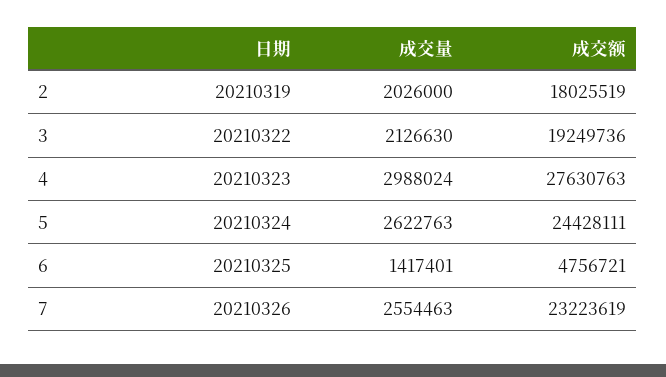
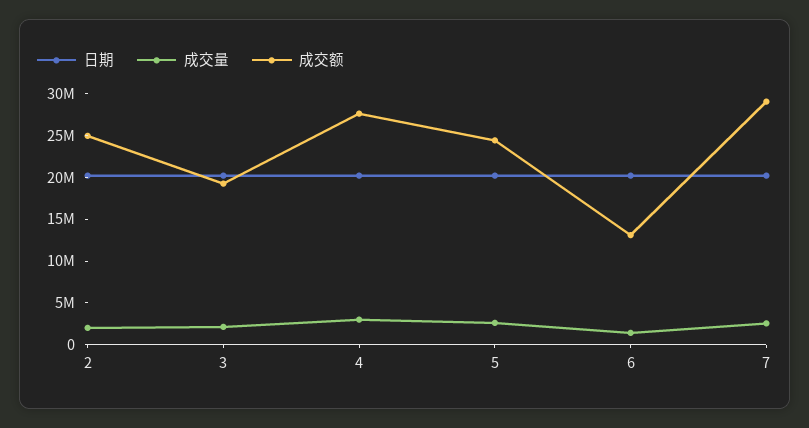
  {
    "日期": {
      "2": 20210319,
      "3": 20210322,
      "4": 20210323,
      "5": 20210324,
      "6": 20210325,
      "7": 20210326
    },
    "成交量": {
      "2": 2026000,
      "3": 2126630,
      "4": 2988024,
      "5": 2622763,
      "6": 1417401,
      "7": 2554463
    },
    "成交额": {
-     "2": 18025519,
+     "2": 25000000,
      "3": 19249736,
      "4": 27630763,
      "5": 24428111,
-     "6": 4756721,
+     "6": 13000000,
-     "7": 23223619
+     "7": 29000000
    }
  }

